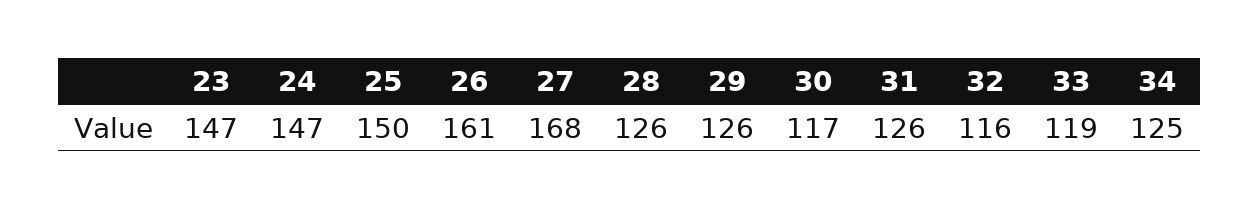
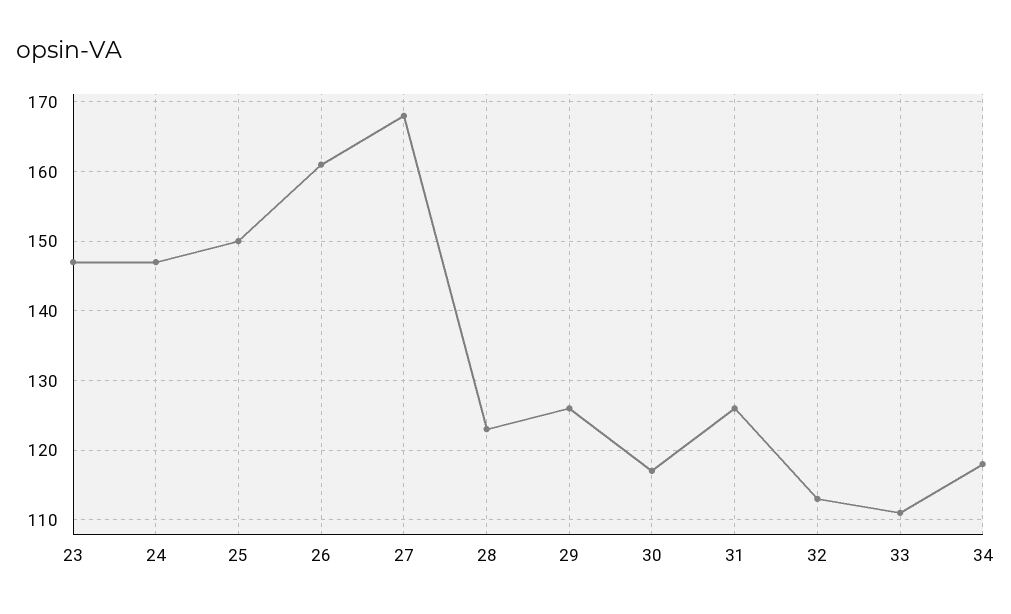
  {
    "23": 147,
    "24": 147,
    "25": 150,
    "26": 161,
    "27": 168,
-   "28": 126,
+   "28": 123,
    "29": 126,
    "30": 117,
    "31": 126,
-   "32": 116,
+   "32": 113,
-   "33": 119,
+   "33": 111,
-   "34": 125
+   "34": 118
  }

